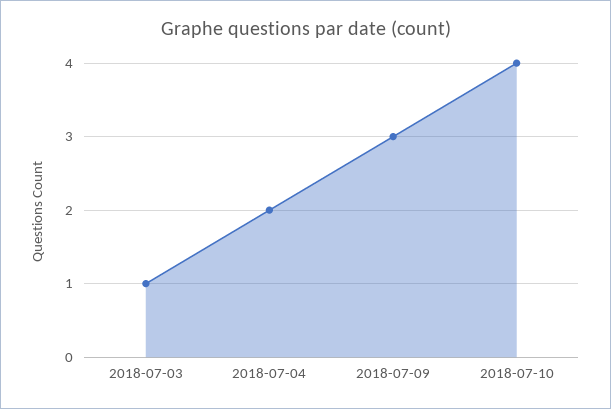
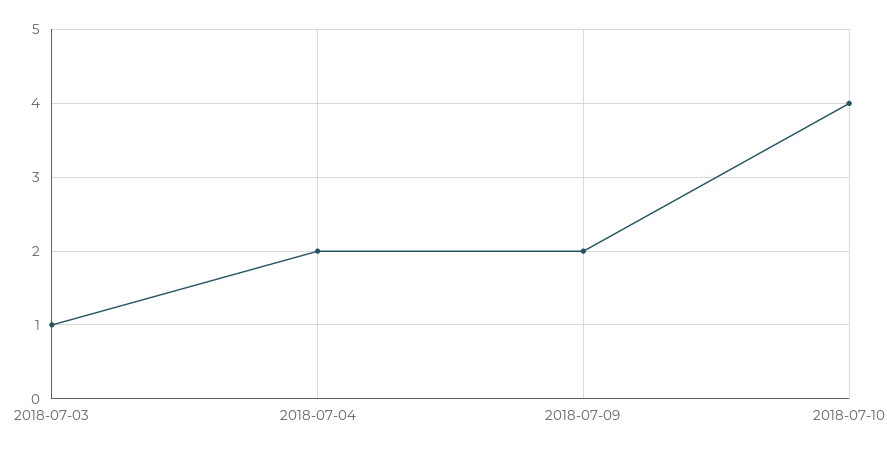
  {
    "2018-07-03": 1,
    "2018-07-04": 2,
-   "2018-07-09": 3,
+   "2018-07-09": 2,
    "2018-07-10": 4
  }

